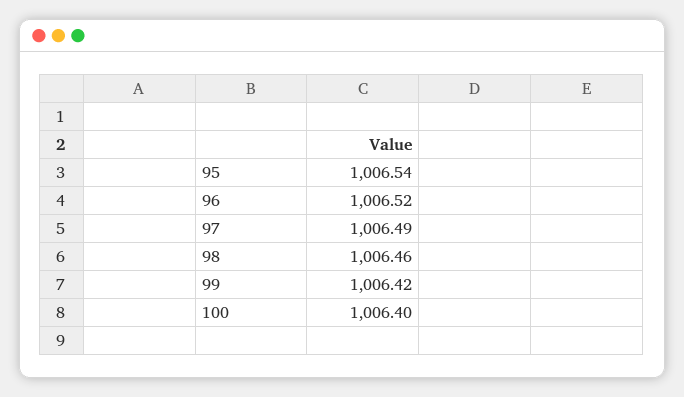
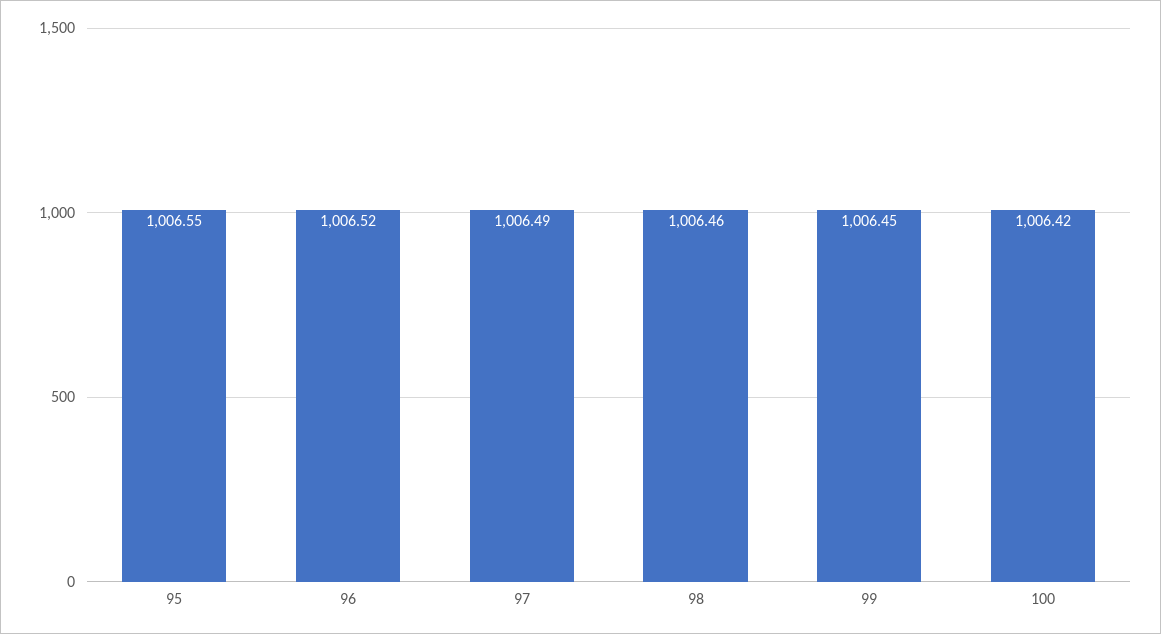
  {
-   "95": 1006.54,
+   "95": 1006.55,
    "96": 1006.52,
    "97": 1006.49,
    "98": 1006.46,
-   "99": 1006.42,
+   "99": 1006.45,
-   "100": 1006.4
+   "100": 1006.42
  }

